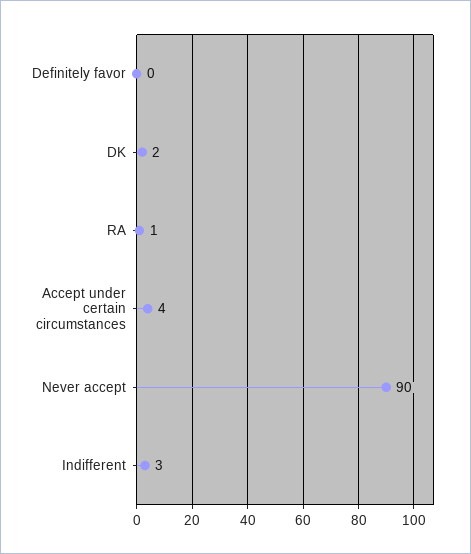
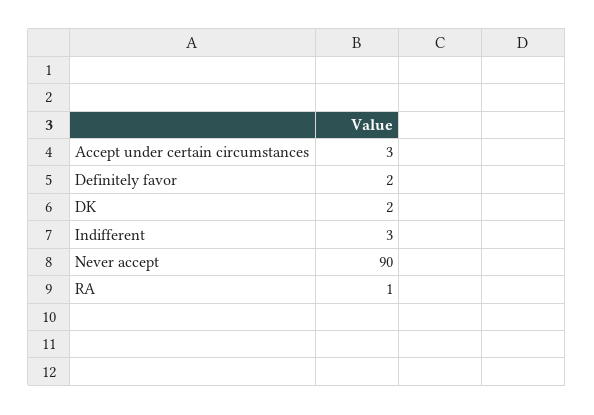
  {
-   "Definitely favor": 0,
+   "Definitely favor": 2,
    "DK": 2,
    "RA": 1,
-   "Accept under certain circumstances": 4,
+   "Accept under certain circumstances": 3,
    "Never accept": 90,
    "Indifferent": 3
  }

